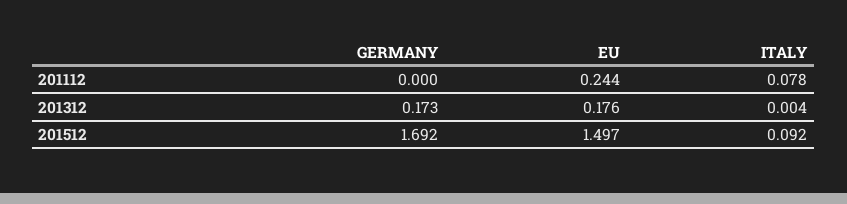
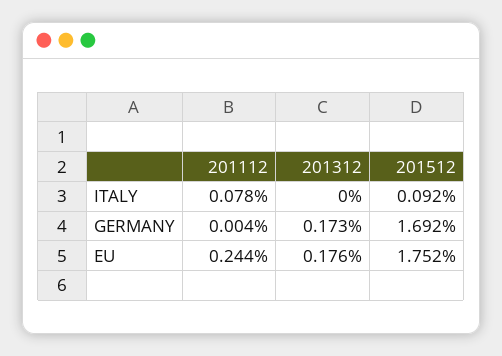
  {
    "GERMANY": {
-     "201112": 0,
+     "201112": 0.004,
      "201312": 0.173,
      "201512": 1.692
    },
    "EU": {
      "201112": 0.244,
      "201312": 0.176,
-     "201512": 1.497
+     "201512": 1.752
    },
    "ITALY": {
      "201112": 0.078,
-     "201312": 0.004,
+     "201312": 0,
      "201512": 0.092
    }
  }

